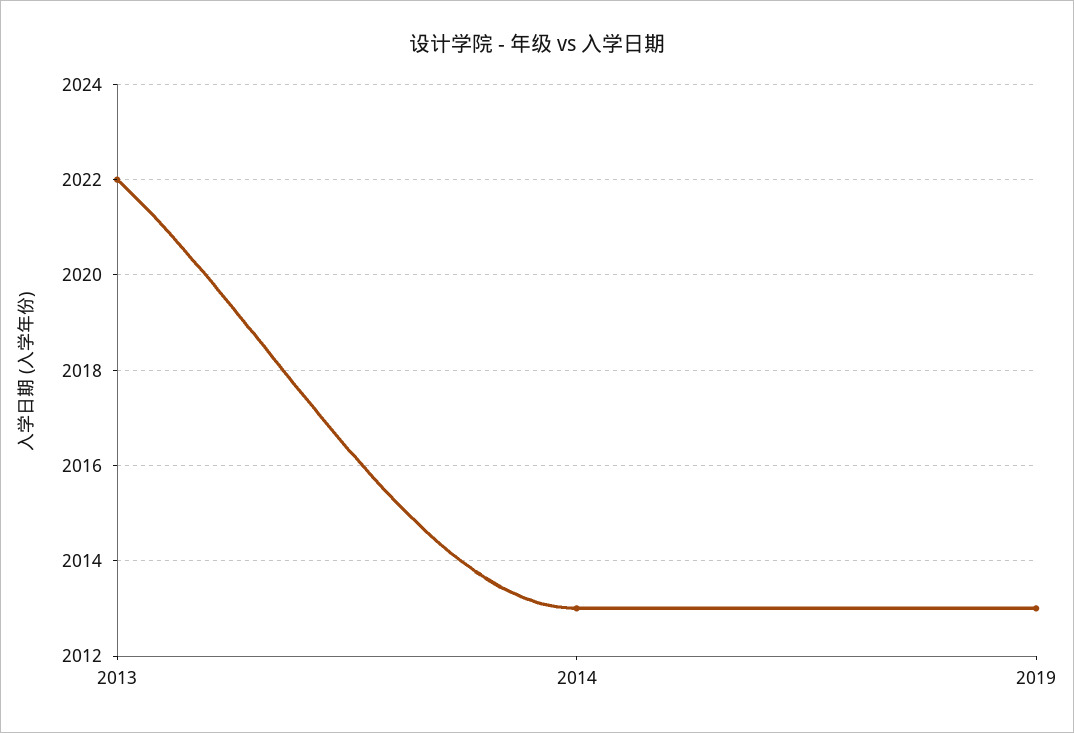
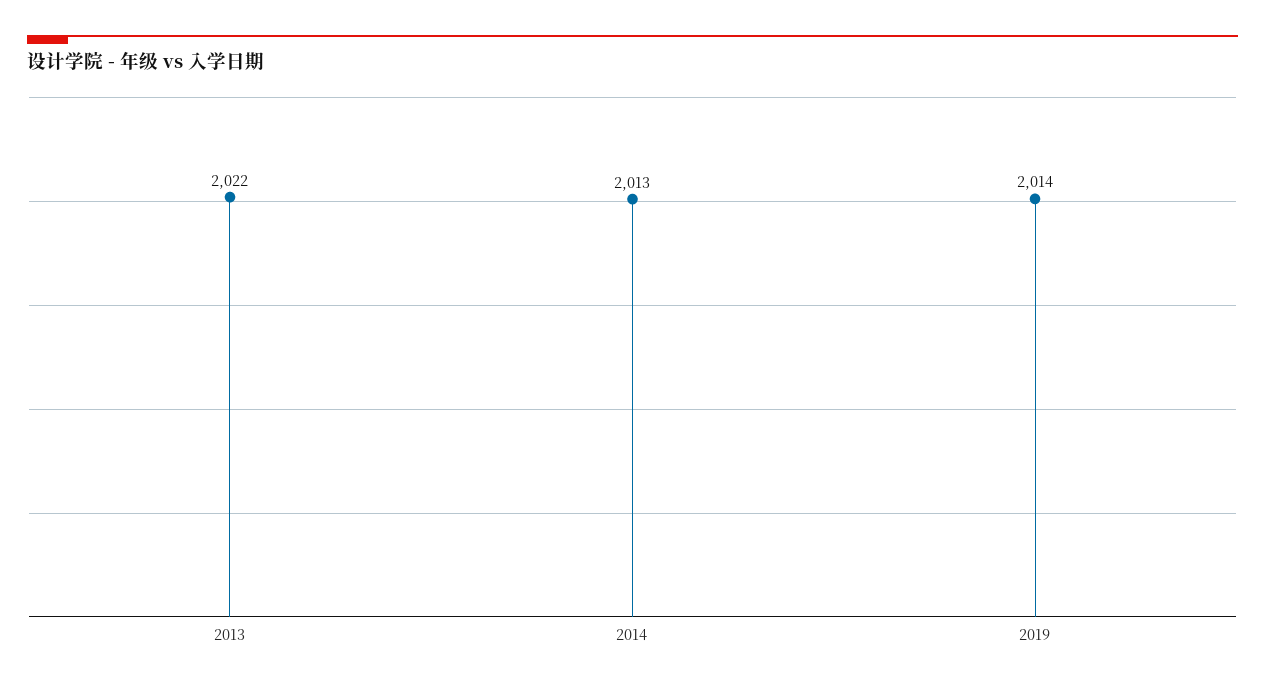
  {
    "2013": 2022,
    "2014": 2013,
-   "2019": 2013
+   "2019": 2014
  }

